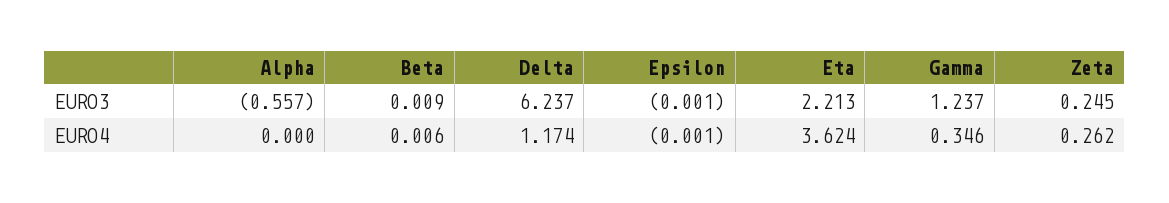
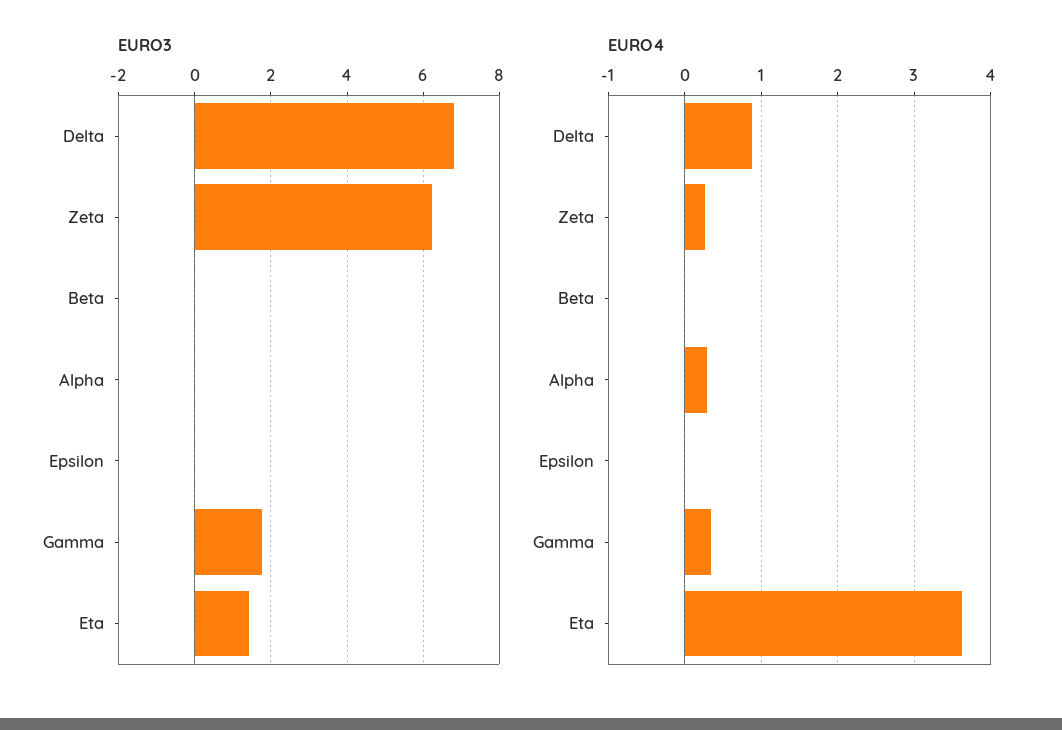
  {
    "EURO3": {
-     "Alpha": -0.557,
+     "Alpha": 0,
      "Beta": 0.009,
-     "Delta": 6.237,
+     "Delta": 6.8,
      "Epsilon": -0.001,
-     "Eta": 2.213,
+     "Eta": 1.4,
-     "Gamma": 1.237,
+     "Gamma": 1.8,
-     "Zeta": 0.245
+     "Zeta": 6.2
    },
    "EURO4": {
-     "Alpha": 0,
+     "Alpha": 0.3,
      "Beta": 0.006,
-     "Delta": 1.174,
+     "Delta": 0.9,
      "Epsilon": -0.001,
      "Eta": 3.624,
      "Gamma": 0.346,
      "Zeta": 0.262
    }
  }

